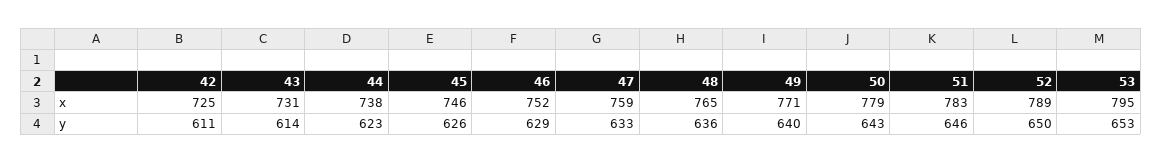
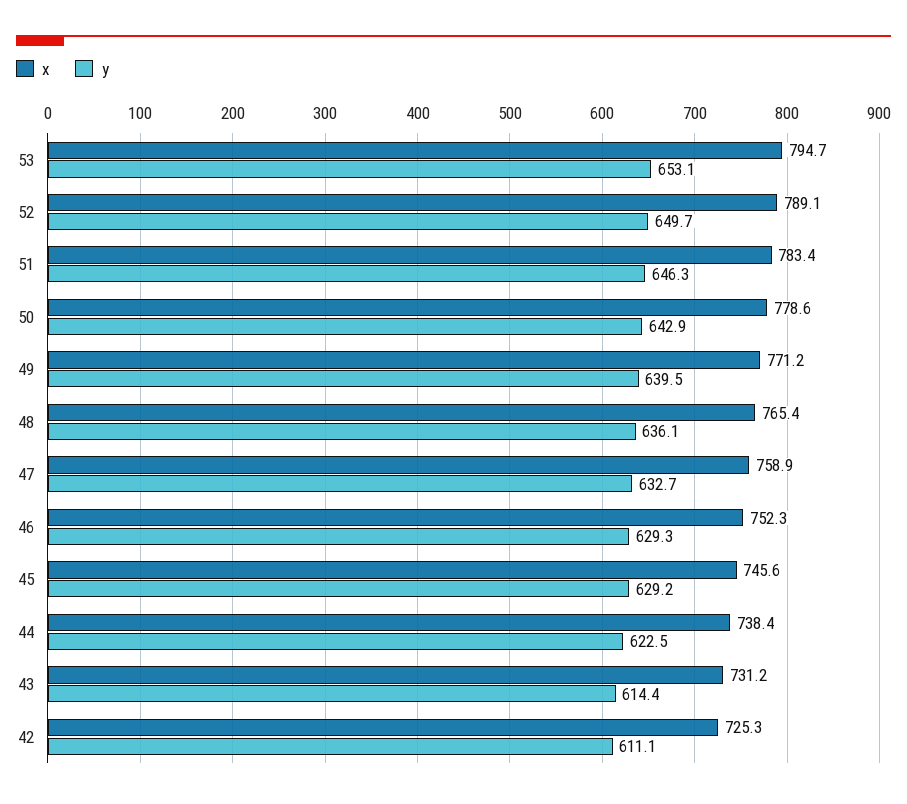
  {
    "x": {
      "42": 725.3,
      "43": 731.2,
      "44": 738.4,
      "45": 745.6,
      "46": 752.3,
      "47": 758.9,
      "48": 765.4,
      "49": 771.2,
      "50": 778.6,
      "51": 783.4,
      "52": 789.1,
      "53": 794.7
    },
    "y": {
      "42": 611.1,
      "43": 614.4,
      "44": 622.5,
-     "45": 626,
+     "45": 629.2,
      "46": 629.3,
      "47": 632.7,
      "48": 636.1,
      "49": 639.5,
      "50": 642.9,
      "51": 646.3,
      "52": 649.7,
      "53": 653.1
    }
  }

